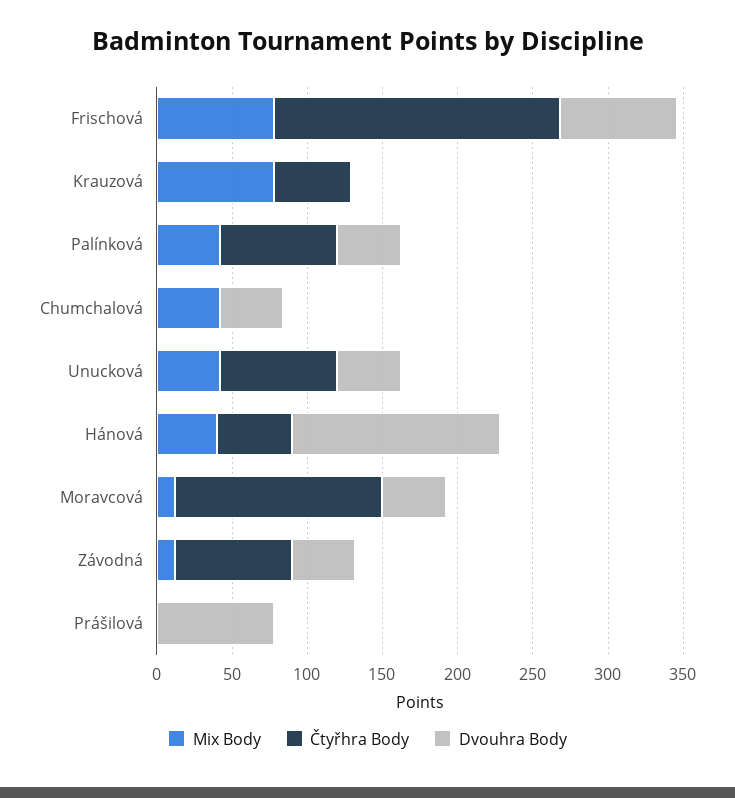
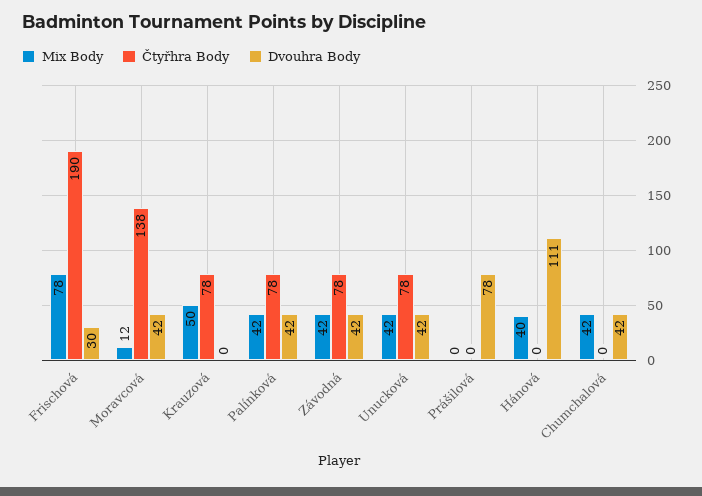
  {
    "Mix Body": {
      "Frischová": 78,
-     "Krauzová": 80,
+     "Krauzová": 50,
      "Palínková": 42,
      "Chumchalová": 42,
      "Unucková": 42,
      "Hánová": 40,
      "Moravcová": 12,
-     "Závodná": 10,
+     "Závodná": 42,
      "Prášilová": 0
    },
    "Čtyřhra Body": {
      "Frischová": 190,
-     "Krauzová": 50,
+     "Krauzová": 78,
      "Palínková": 78,
      "Chumchalová": 0,
      "Unucková": 78,
-     "Hánová": 50,
+     "Hánová": 0,
      "Moravcová": 138,
      "Závodná": 78,
      "Prášilová": 0
    },
    "Dvouhra Body": {
-     "Frischová": 80,
+     "Frischová": 30,
      "Krauzová": 0,
      "Palínková": 42,
      "Chumchalová": 42,
      "Unucková": 42,
-     "Hánová": 140,
+     "Hánová": 111,
      "Moravcová": 42,
      "Závodná": 42,
      "Prášilová": 78
    }
  }

